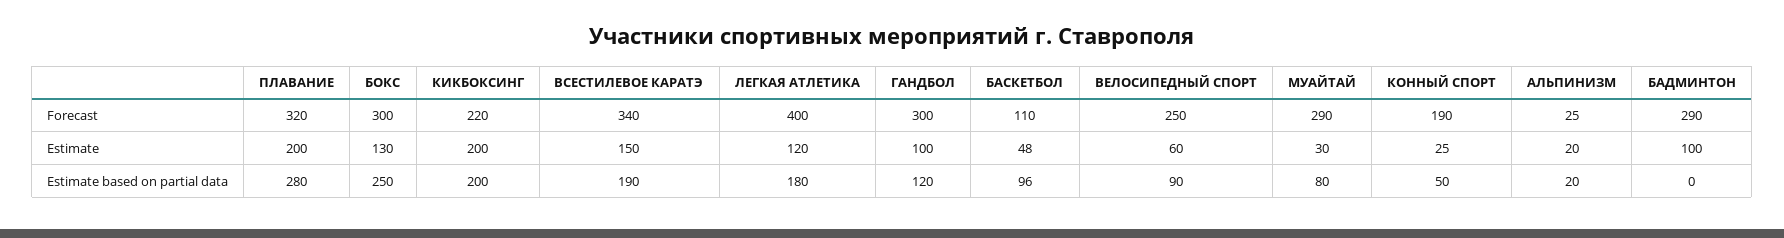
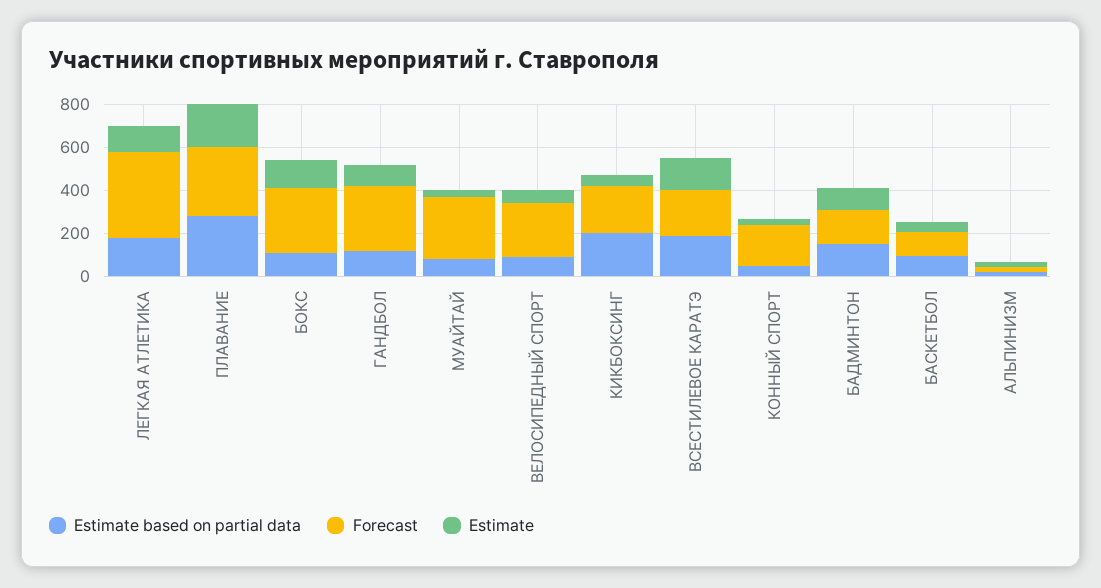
  {
    "Forecast": {
      "ПЛАВАНИЕ": 320,
      "БОКС": 300,
      "КИКБОКСИНГ": 220,
-     "ВСЕСТИЛЕВОЕ КАРАТЭ": 340,
+     "ВСЕСТИЛЕВОЕ КАРАТЭ": 200,
      "ЛЕГКАЯ АТЛЕТИКА": 400,
      "ГАНДБОЛ": 300,
      "БАСКЕТБОЛ": 110,
      "ВЕЛОСИПЕДНЫЙ СПОРТ": 250,
      "МУАЙТАЙ": 290,
      "КОННЫЙ СПОРТ": 190,
      "АЛЬПИНИЗМ": 25,
-     "БАДМИНТОН": 290
+     "БАДМИНТОН": 150
    },
    "Estimate": {
      "ПЛАВАНИЕ": 200,
      "БОКС": 130,
-     "КИКБОКСИНГ": 200,
+     "КИКБОКСИНГ": 50,
      "ВСЕСТИЛЕВОЕ КАРАТЭ": 150,
      "ЛЕГКАЯ АТЛЕТИКА": 120,
      "ГАНДБОЛ": 100,
      "БАСКЕТБОЛ": 48,
      "ВЕЛОСИПЕДНЫЙ СПОРТ": 60,
      "МУАЙТАЙ": 30,
      "КОННЫЙ СПОРТ": 25,
      "АЛЬПИНИЗМ": 20,
      "БАДМИНТОН": 100
    },
    "Estimate based on partial data": {
      "ПЛАВАНИЕ": 280,
-     "БОКС": 250,
+     "БОКС": 100,
      "КИКБОКСИНГ": 200,
      "ВСЕСТИЛЕВОЕ КАРАТЭ": 190,
      "ЛЕГКАЯ АТЛЕТИКА": 180,
      "ГАНДБОЛ": 120,
      "БАСКЕТБОЛ": 96,
      "ВЕЛОСИПЕДНЫЙ СПОРТ": 90,
      "МУАЙТАЙ": 80,
      "КОННЫЙ СПОРТ": 50,
      "АЛЬПИНИЗМ": 20,
-     "БАДМИНТОН": 0
+     "БАДМИНТОН": 150
    }
  }

